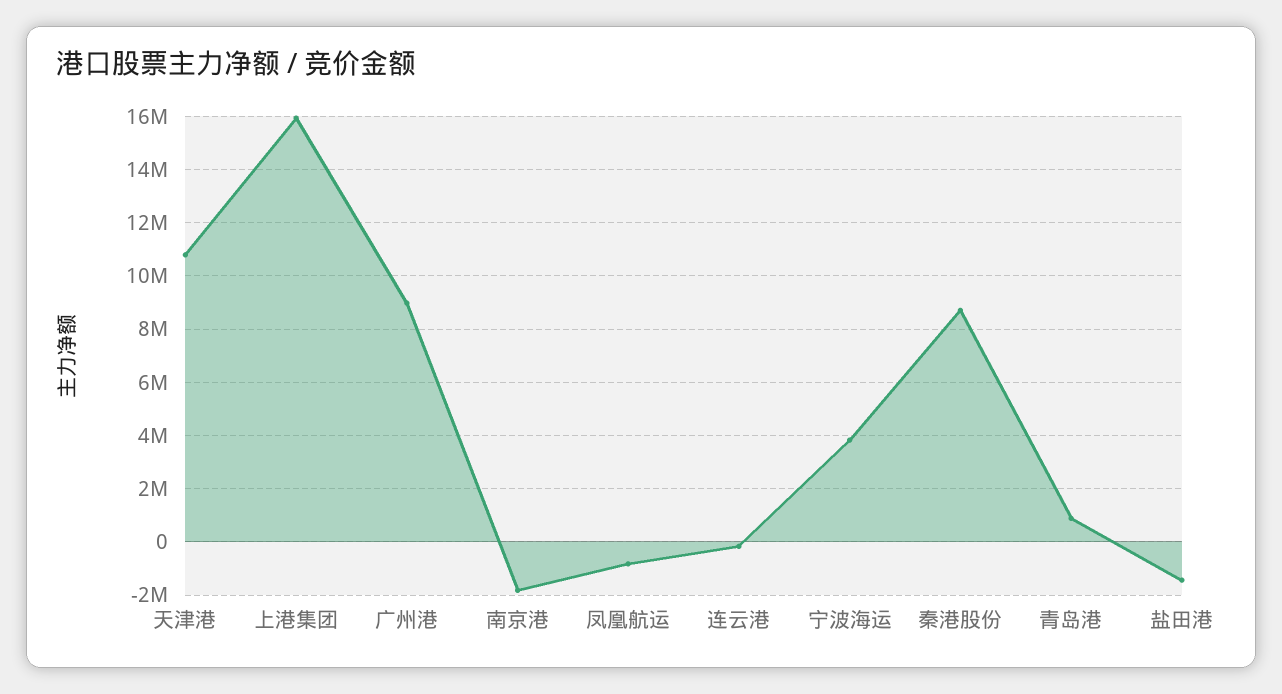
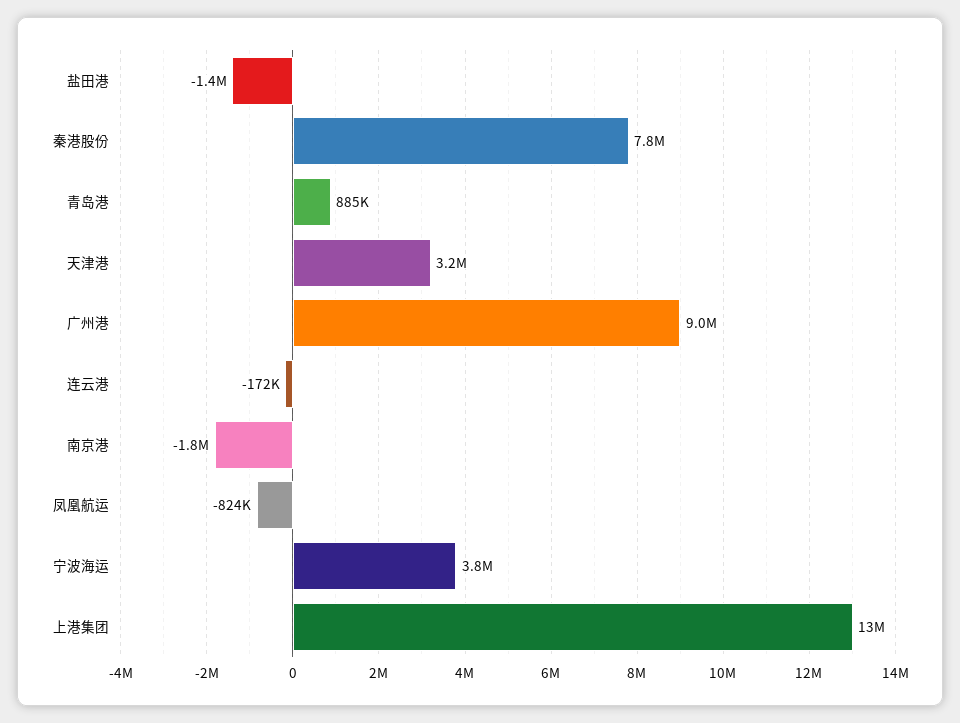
  {
-   "天津港": 10750000,
+   "天津港": 3200000,
-   "上港集团": 16000000,
+   "上港集团": 13000000,
    "广州港": 9000000,
    "南京港": -1800000,
    "凤凰航运": -824000,
    "连云港": -172000,
    "宁波海运": 3800000,
-   "秦港股份": 8750000,
+   "秦港股份": 7800000,
    "青岛港": 885000,
    "盐田港": -1400000
  }

